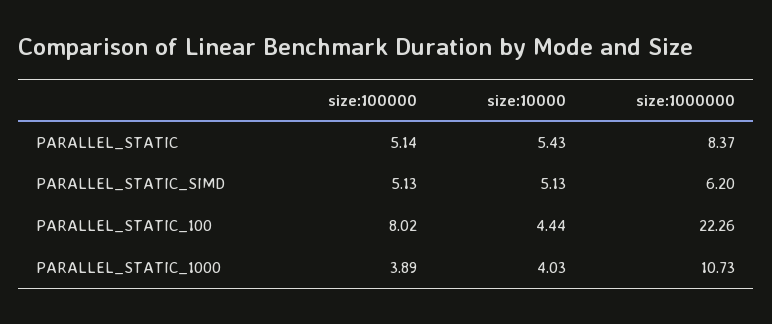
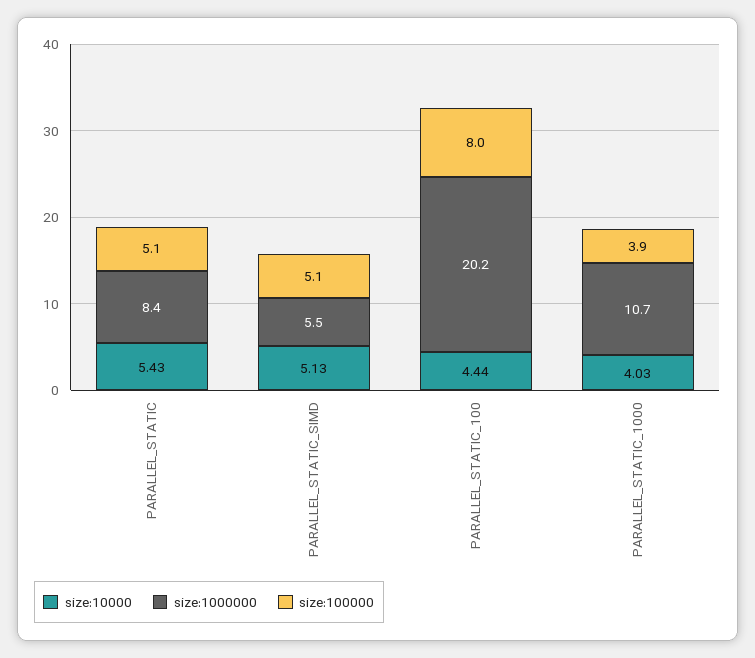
  {
    "size:100000": {
      "PARALLEL_STATIC": 5.14,
      "PARALLEL_STATIC_SIMD": 5.13,
      "PARALLEL_STATIC_100": 8.02,
      "PARALLEL_STATIC_1000": 3.89
    },
    "size:10000": {
      "PARALLEL_STATIC": 5.43,
      "PARALLEL_STATIC_SIMD": 5.13,
      "PARALLEL_STATIC_100": 4.44,
      "PARALLEL_STATIC_1000": 4.03
    },
    "size:1000000": {
      "PARALLEL_STATIC": 8.37,
-     "PARALLEL_STATIC_SIMD": 6.2,
+     "PARALLEL_STATIC_SIMD": 5.5,
-     "PARALLEL_STATIC_100": 22.26,
+     "PARALLEL_STATIC_100": 20.2,
      "PARALLEL_STATIC_1000": 10.73
    }
  }

